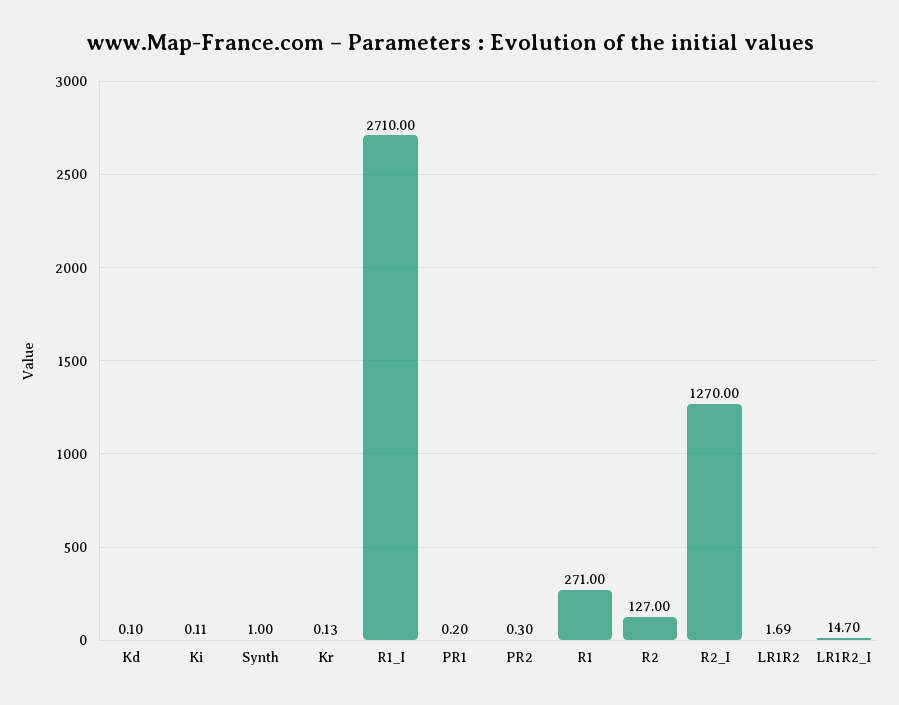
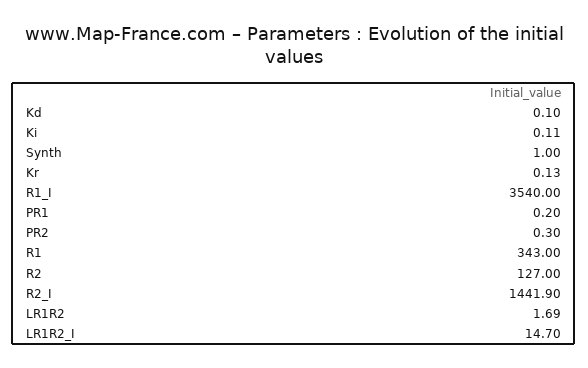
  {
    "Kd": 0.1,
    "Ki": 0.11,
    "Synth": 1,
    "Kr": 0.13,
-   "R1_I": 2710,
+   "R1_I": 3540,
    "PR1": 0.2,
    "PR2": 0.3,
-   "R1": 271,
+   "R1": 343,
    "R2": 127,
-   "R2_I": 1270,
+   "R2_I": 1441.9,
    "LR1R2": 1.69,
    "LR1R2_I": 14.7
  }

